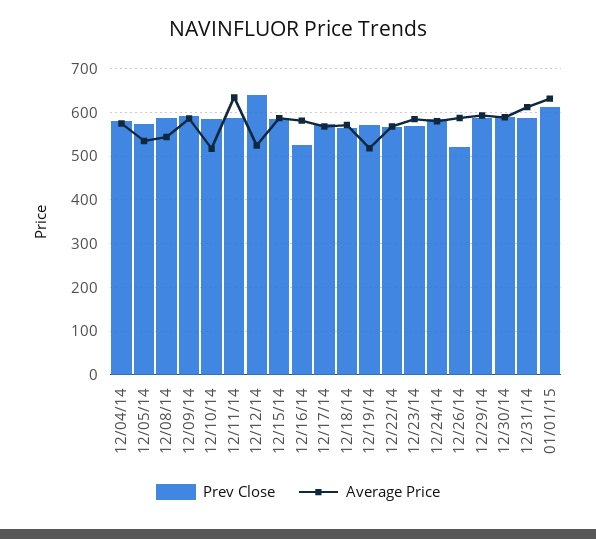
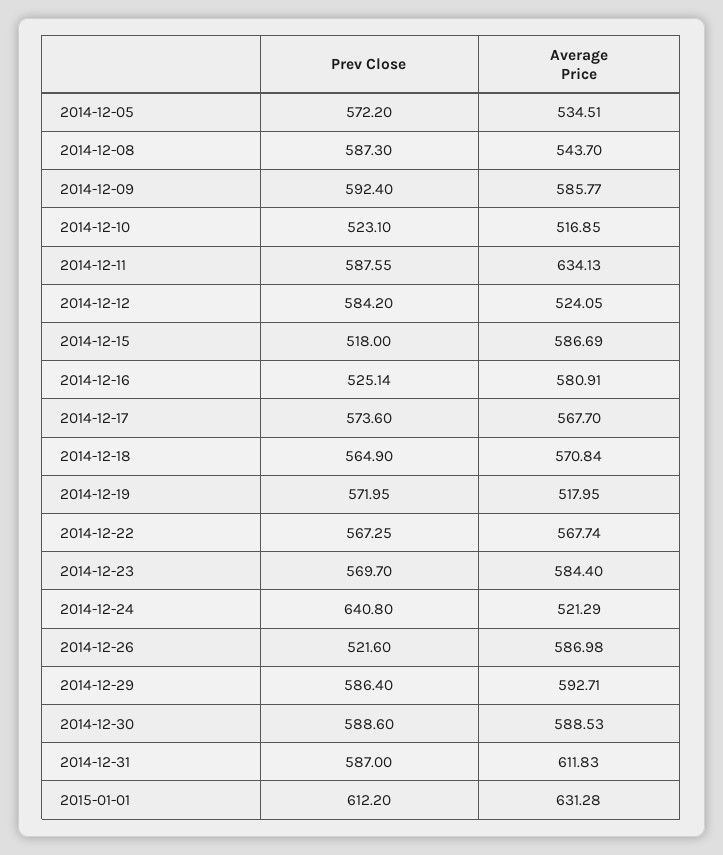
  {
    "Prev Close": {
-     "12/04/14": 580,
      "12/05/14": 572.2,
      "12/08/14": 587.3,
      "12/09/14": 592.4,
-     "12/10/14": 580,
+     "12/10/14": 523.1,
      "12/11/14": 587.55,
-     "12/12/14": 640,
+     "12/12/14": 584.2,
-     "12/15/14": 580,
+     "12/15/14": 518,
      "12/16/14": 525.14,
      "12/17/14": 573.6,
      "12/18/14": 564.9,
      "12/19/14": 571.95,
      "12/22/14": 567.25,
      "12/23/14": 569.7,
-     "12/24/14": 580,
+     "12/24/14": 640.8,
      "12/26/14": 521.6,
      "12/29/14": 586.4,
      "12/30/14": 588.6,
      "12/31/14": 587,
      "01/01/15": 612.2
    },
    "Average Price": {
-     "12/04/14": 580,
      "12/05/14": 534.51,
      "12/08/14": 543.7,
      "12/09/14": 585.77,
      "12/10/14": 516.85,
      "12/11/14": 634.13,
      "12/12/14": 524.05,
      "12/15/14": 586.69,
      "12/16/14": 580.91,
      "12/17/14": 567.7,
      "12/18/14": 570.84,
      "12/19/14": 517.95,
      "12/22/14": 567.74,
      "12/23/14": 584.4,
-     "12/24/14": 580,
+     "12/24/14": 521.29,
      "12/26/14": 586.98,
      "12/29/14": 592.71,
      "12/30/14": 588.53,
      "12/31/14": 611.83,
      "01/01/15": 631.28
    }
  }

